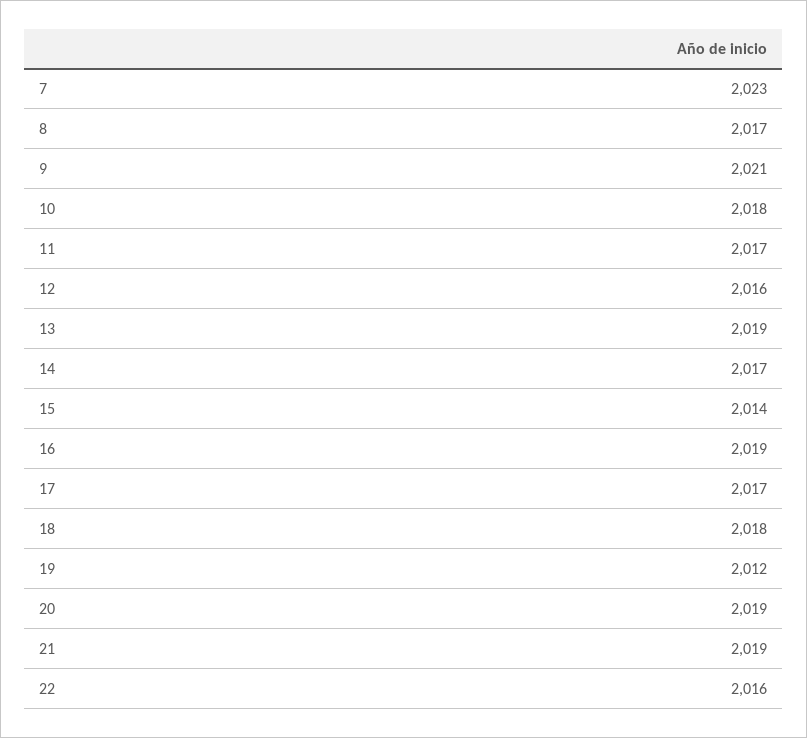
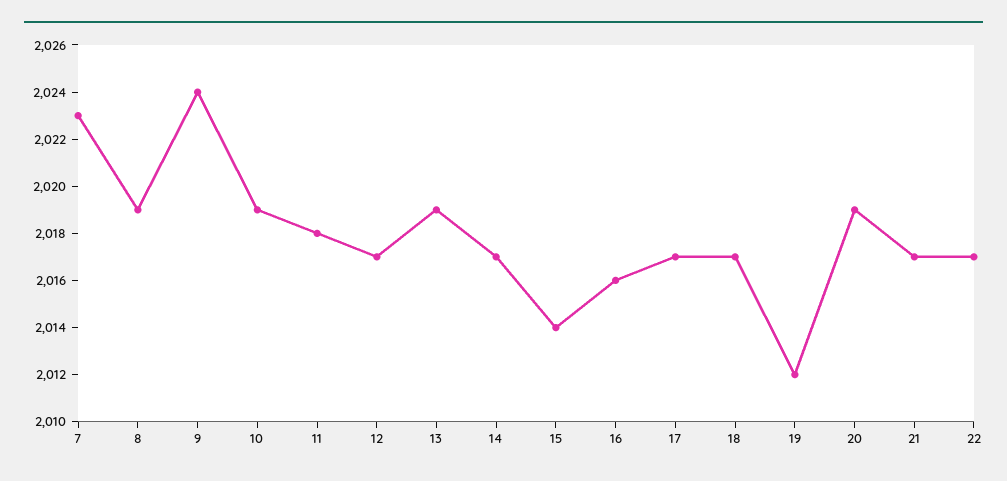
  {
    "7": 2023,
-   "8": 2017,
+   "8": 2019,
-   "9": 2021,
+   "9": 2024,
-   "10": 2018,
+   "10": 2019,
-   "11": 2017,
+   "11": 2018,
-   "12": 2016,
+   "12": 2017,
    "13": 2019,
    "14": 2017,
    "15": 2014,
-   "16": 2019,
+   "16": 2016,
    "17": 2017,
-   "18": 2018,
+   "18": 2017,
    "19": 2012,
    "20": 2019,
-   "21": 2019,
+   "21": 2017,
-   "22": 2016
+   "22": 2017
  }

